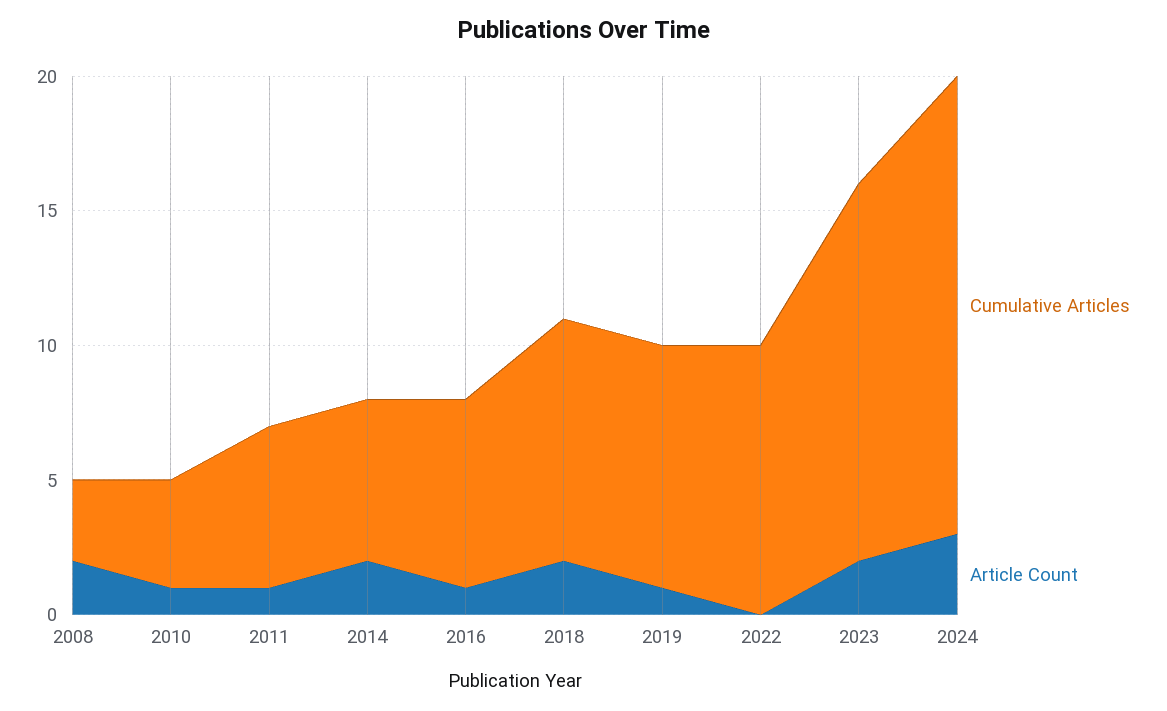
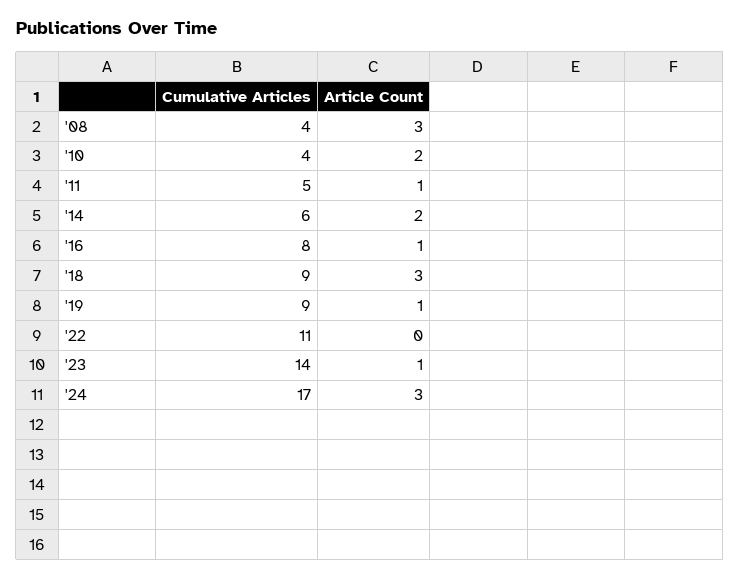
  {
    "Cumulative Articles": {
-     "2008": 3,
+     "2008": 4,
      "2010": 4,
-     "2011": 6,
+     "2011": 5,
      "2014": 6,
-     "2016": 7,
+     "2016": 8,
      "2018": 9,
      "2019": 9,
-     "2022": 10,
+     "2022": 11,
      "2023": 14,
      "2024": 17
    },
    "Article Count": {
-     "2008": 2,
+     "2008": 3,
-     "2010": 1,
+     "2010": 2,
      "2011": 1,
      "2014": 2,
      "2016": 1,
-     "2018": 2,
+     "2018": 3,
      "2019": 1,
      "2022": 0,
-     "2023": 2,
+     "2023": 1,
      "2024": 3
    }
  }

